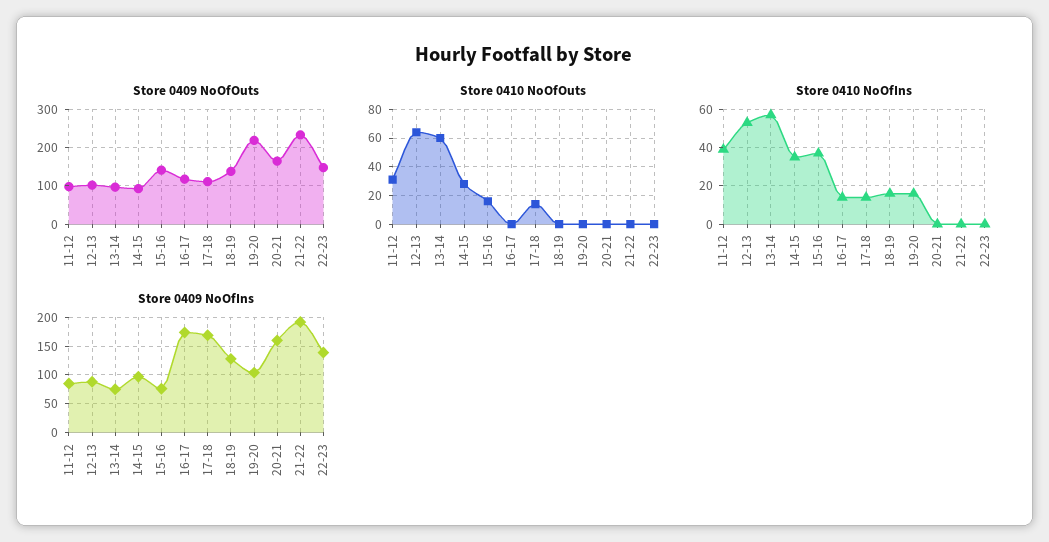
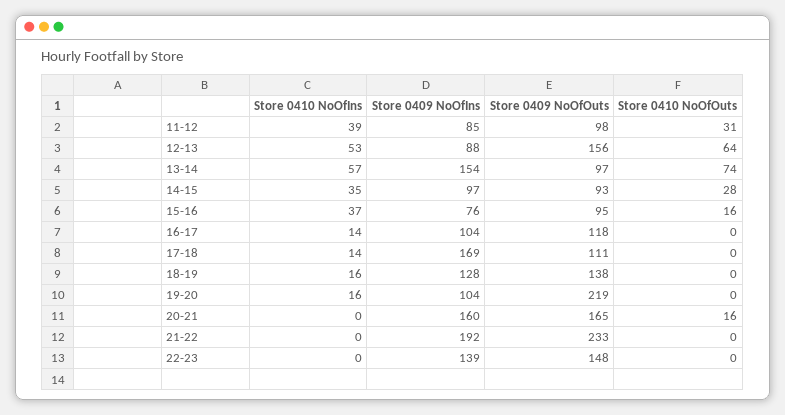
  {
    "Store 0409 NoOfOuts": {
      "11-12": 98,
-     "12-13": 100,
+     "12-13": 156,
      "13-14": 97,
      "14-15": 93,
-     "15-16": 140,
+     "15-16": 95,
      "16-17": 118,
      "17-18": 111,
      "18-19": 138,
      "19-20": 219,
      "20-21": 165,
      "21-22": 233,
      "22-23": 148
    },
    "Store 0410 NoOfOuts": {
      "11-12": 31,
      "12-13": 64,
-     "13-14": 60,
+     "13-14": 74,
      "14-15": 28,
      "15-16": 16,
      "16-17": 0,
-     "17-18": 15,
+     "17-18": 0,
      "18-19": 0,
      "19-20": 0,
-     "20-21": 0,
+     "20-21": 16,
      "21-22": 0,
      "22-23": 0
    },
    "Store 0410 NoOfIns": {
      "11-12": 39,
      "12-13": 53,
      "13-14": 57,
      "14-15": 35,
      "15-16": 37,
      "16-17": 14,
      "17-18": 14,
      "18-19": 16,
      "19-20": 16,
      "20-21": 0,
      "21-22": 0,
      "22-23": 0
    },
    "Store 0409 NoOfIns": {
      "11-12": 85,
      "12-13": 88,
-     "13-14": 75,
+     "13-14": 154,
      "14-15": 97,
      "15-16": 76,
-     "16-17": 175,
+     "16-17": 104,
      "17-18": 169,
      "18-19": 128,
      "19-20": 104,
      "20-21": 160,
      "21-22": 192,
      "22-23": 139
    }
  }

